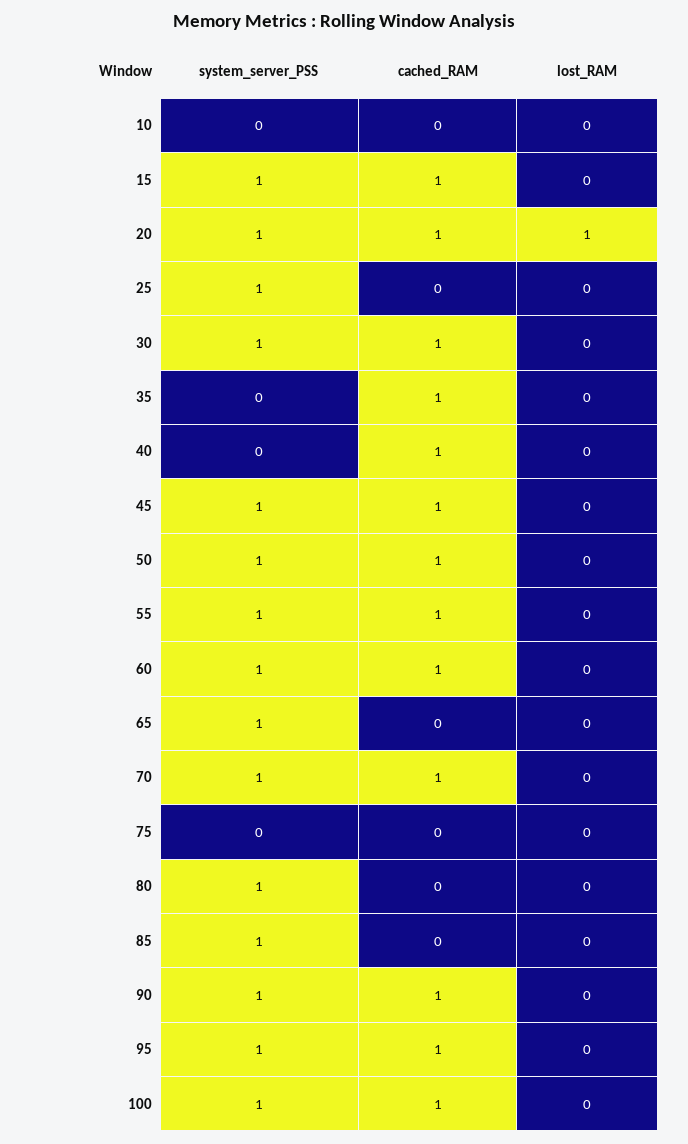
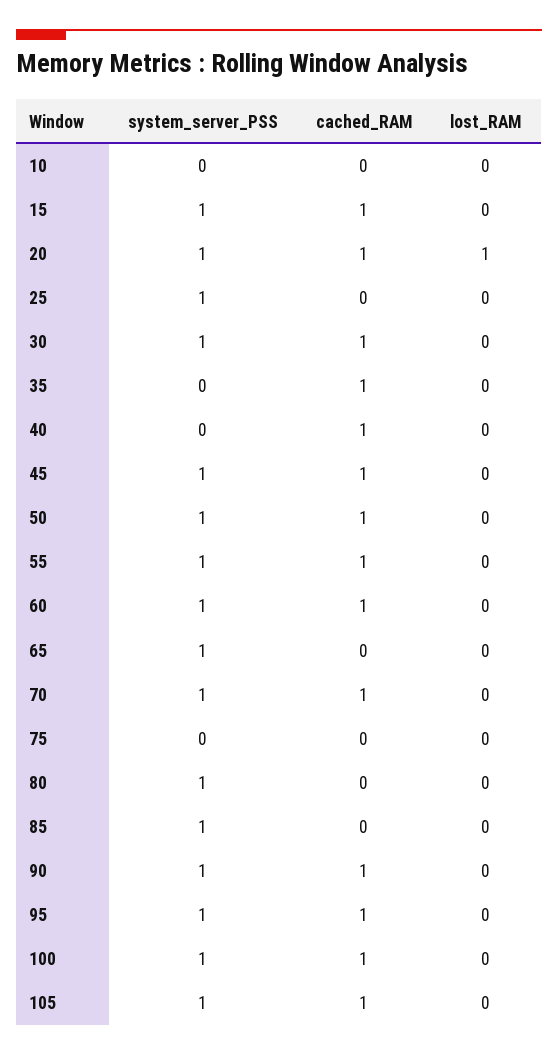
  {
    "system_server_PSS": {
      "10": 0,
      "15": 1,
      "20": 1,
      "25": 1,
      "30": 1,
      "35": 0,
      "40": 0,
      "45": 1,
      "50": 1,
      "55": 1,
      "60": 1,
      "65": 1,
      "70": 1,
      "75": 0,
      "80": 1,
      "85": 1,
      "90": 1,
      "95": 1,
-     "100": 1
+     "100": 1,
+     "105": 1
    },
    "cached_RAM": {
      "10": 0,
      "15": 1,
      "20": 1,
      "25": 0,
      "30": 1,
      "35": 1,
      "40": 1,
      "45": 1,
      "50": 1,
      "55": 1,
      "60": 1,
      "65": 0,
      "70": 1,
      "75": 0,
      "80": 0,
      "85": 0,
      "90": 1,
      "95": 1,
-     "100": 1
+     "100": 1,
+     "105": 1
    },
    "lost_RAM": {
      "10": 0,
      "15": 0,
      "20": 1,
      "25": 0,
      "30": 0,
      "35": 0,
      "40": 0,
      "45": 0,
      "50": 0,
      "55": 0,
      "60": 0,
      "65": 0,
      "70": 0,
      "75": 0,
      "80": 0,
      "85": 0,
      "90": 0,
      "95": 0,
-     "100": 0
+     "100": 0,
+     "105": 0
    }
  }

